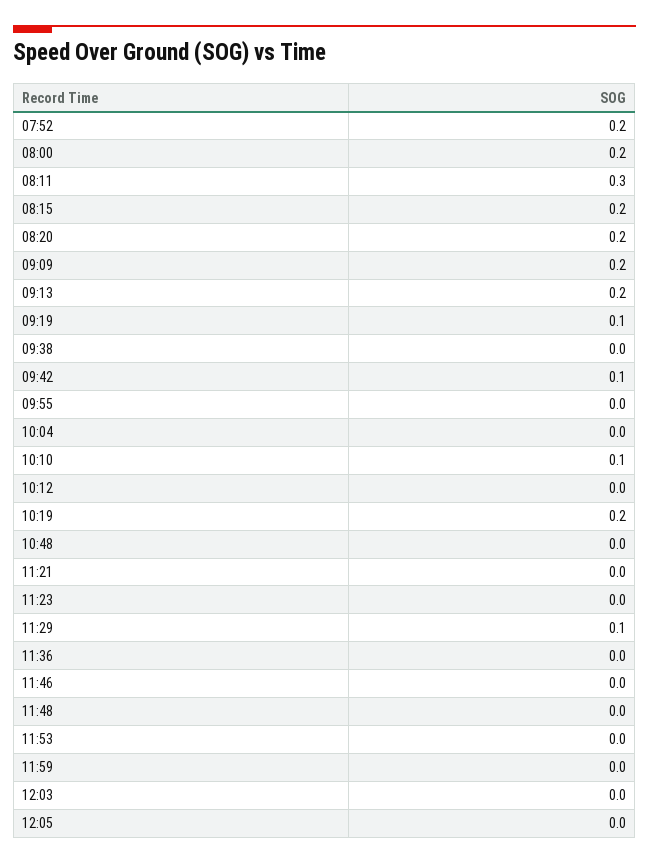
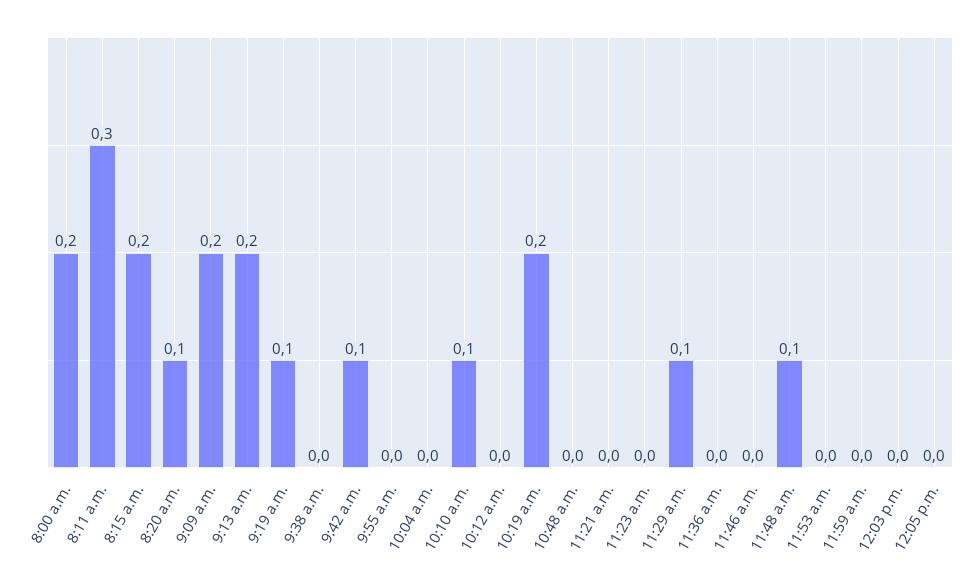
  {
-   "07:52": 0.2,
    "08:00": 0.2,
    "08:11": 0.3,
    "08:15": 0.2,
-   "08:20": 0.2,
+   "08:20": 0.1,
    "09:09": 0.2,
    "09:13": 0.2,
    "09:19": 0.1,
    "09:38": 0,
    "09:42": 0.1,
    "09:55": 0,
    "10:04": 0,
    "10:10": 0.1,
    "10:12": 0,
    "10:19": 0.2,
    "10:48": 0,
    "11:21": 0,
    "11:23": 0,
    "11:29": 0.1,
    "11:36": 0,
    "11:46": 0,
-   "11:48": 0,
+   "11:48": 0.1,
    "11:53": 0,
    "11:59": 0,
    "12:03": 0,
    "12:05": 0
  }

